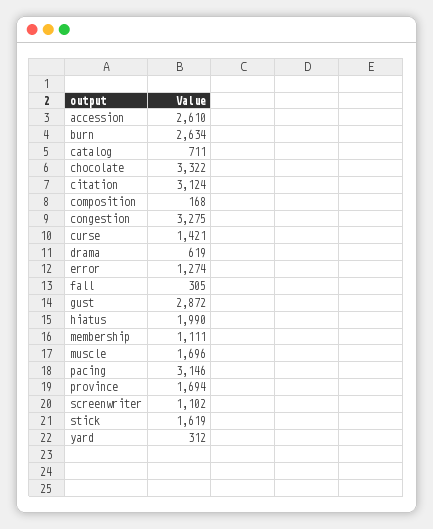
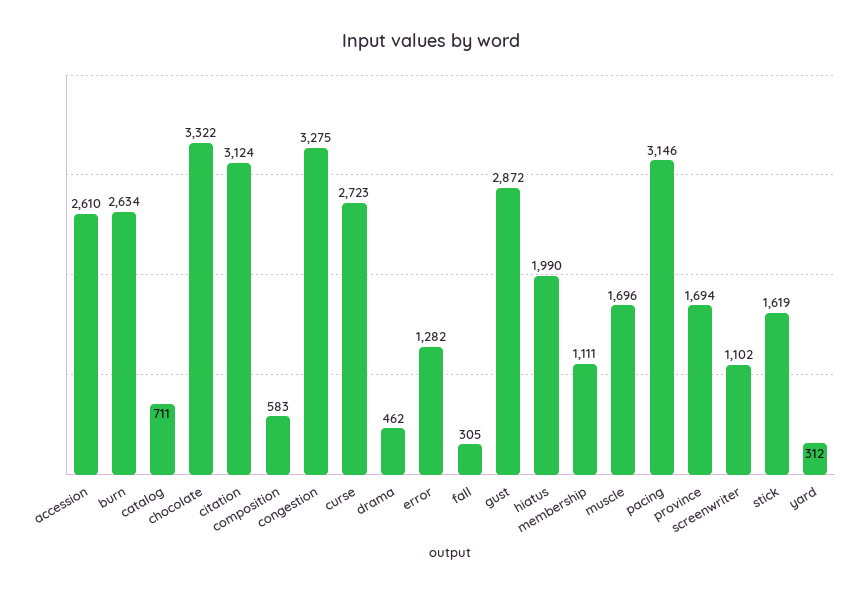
  {
    "accession": 2610,
    "burn": 2634,
    "catalog": 711,
    "chocolate": 3322,
    "citation": 3124,
-   "composition": 168,
+   "composition": 583,
    "congestion": 3275,
-   "curse": 1421,
+   "curse": 2723,
-   "drama": 619,
+   "drama": 462,
-   "error": 1274,
+   "error": 1282,
    "fall": 305,
    "gust": 2872,
    "hiatus": 1990,
    "membership": 1111,
    "muscle": 1696,
    "pacing": 3146,
    "province": 1694,
    "screenwriter": 1102,
    "stick": 1619,
    "yard": 312
  }

